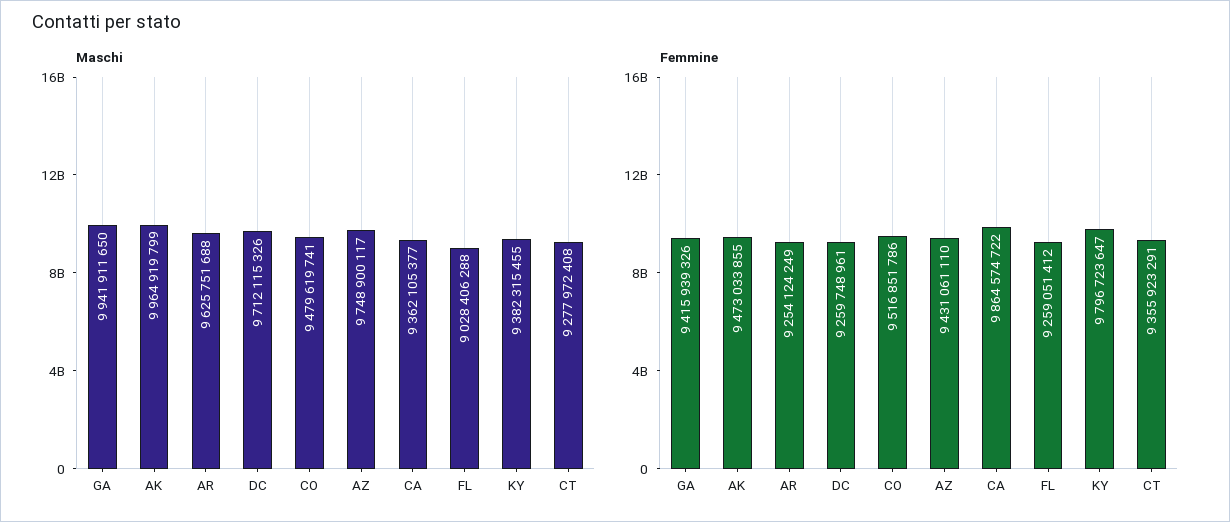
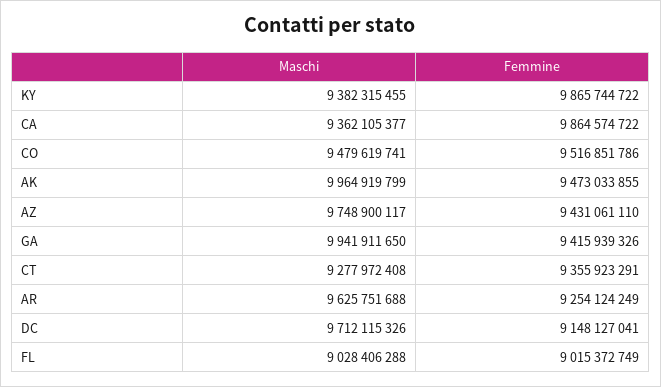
  {
    "Maschi": {
      "GA": 9941911650,
      "AK": 9964919799,
      "AR": 9625751688,
      "DC": 9712115326,
      "CO": 9479619741,
      "AZ": 9748900117,
      "CA": 9362105377,
      "FL": 9028406288,
      "KY": 9382315455,
      "CT": 9277972408
    },
    "Femmine": {
      "GA": 9415939326,
      "AK": 9473033855,
      "AR": 9254124249,
-     "DC": 9259748961,
+     "DC": 9148127041,
      "CO": 9516851786,
      "AZ": 9431061110,
      "CA": 9864574722,
-     "FL": 9259051412,
+     "FL": 9015372749,
-     "KY": 9796723647,
+     "KY": 9865744722,
      "CT": 9355923291
    }
  }

